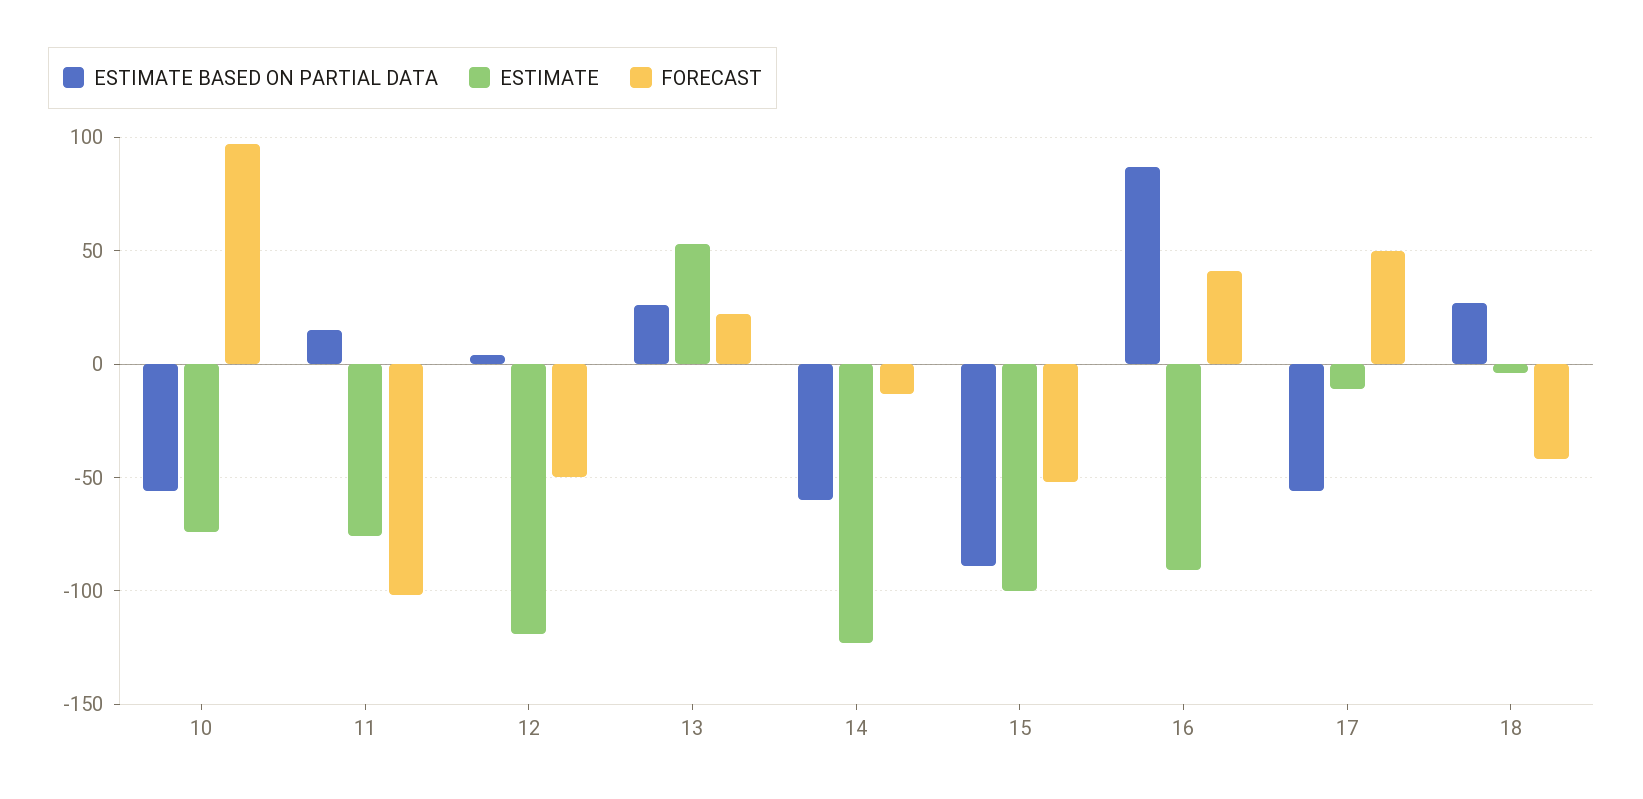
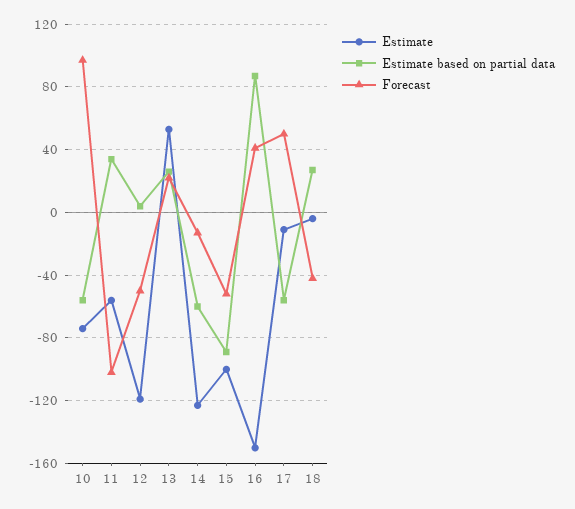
  {
    "ESTIMATE BASED ON PARTIAL DATA": {
      "10": -55,
-     "11": 15,
+     "11": 35,
      "12": 5,
      "13": 25,
      "14": -60,
      "15": -90,
      "16": 85,
      "17": -55,
      "18": 25
    },
    "ESTIMATE": {
      "10": -75,
-     "11": -75,
+     "11": -55,
      "12": -120,
      "13": 55,
      "14": -125,
      "15": -100,
-     "16": -90,
+     "16": -150,
      "17": -10,
      "18": -5
    },
    "FORECAST": {
      "10": 95,
      "11": -100,
      "12": -50,
      "13": 20,
      "14": -15,
      "15": -50,
      "16": 40,
      "17": 50,
      "18": -40
    }
  }

